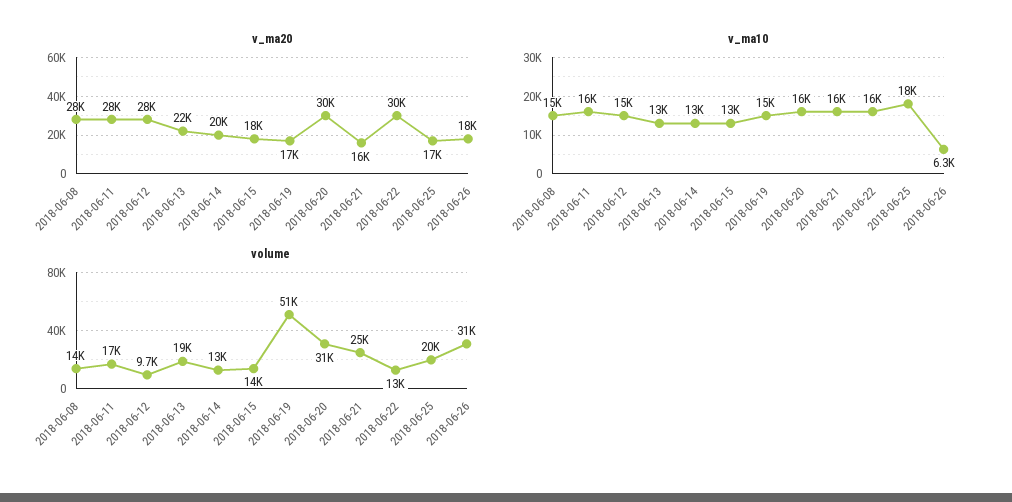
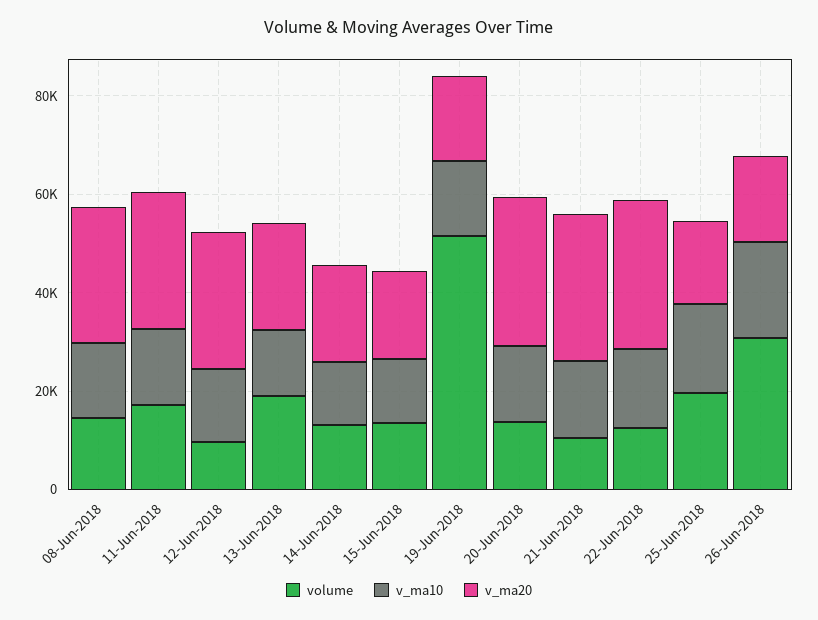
  {
    "v_ma20": {
      "2018-06-08": 28000,
      "2018-06-11": 28000,
      "2018-06-12": 28000,
      "2018-06-13": 22000,
      "2018-06-14": 20000,
      "2018-06-15": 18000,
      "2018-06-19": 17000,
      "2018-06-20": 30000,
-     "2018-06-21": 16000,
+     "2018-06-21": 30000,
      "2018-06-22": 30000,
      "2018-06-25": 17000,
      "2018-06-26": 18000
    },
    "v_ma10": {
      "2018-06-08": 15000,
      "2018-06-11": 16000,
      "2018-06-12": 15000,
      "2018-06-13": 13000,
      "2018-06-14": 13000,
      "2018-06-15": 13000,
      "2018-06-19": 15000,
      "2018-06-20": 16000,
      "2018-06-21": 16000,
      "2018-06-22": 16000,
      "2018-06-25": 18000,
-     "2018-06-26": 6300
+     "2018-06-26": 20000
    },
    "volume": {
      "2018-06-08": 14000,
      "2018-06-11": 17000,
      "2018-06-12": 9700,
      "2018-06-13": 19000,
      "2018-06-14": 13000,
      "2018-06-15": 14000,
      "2018-06-19": 51000,
-     "2018-06-20": 31000,
+     "2018-06-20": 15000,
-     "2018-06-21": 25000,
+     "2018-06-21": 10000,
      "2018-06-22": 13000,
      "2018-06-25": 20000,
      "2018-06-26": 31000
    }
  }

